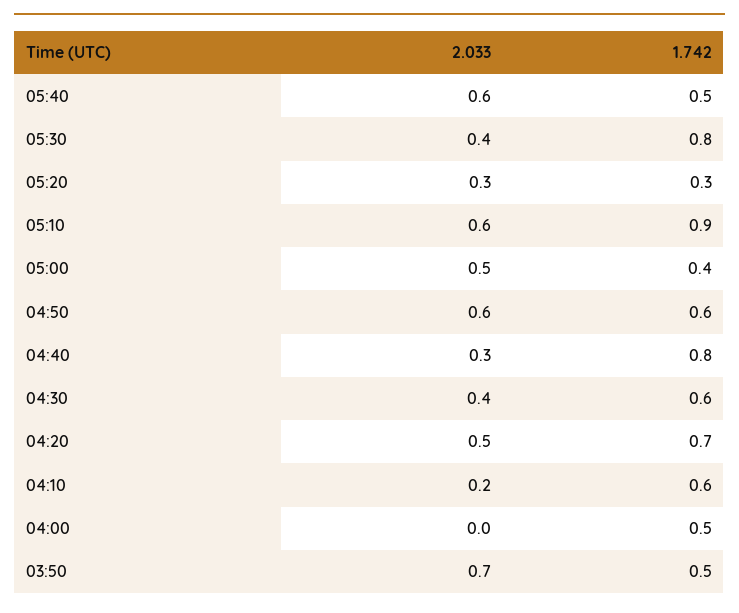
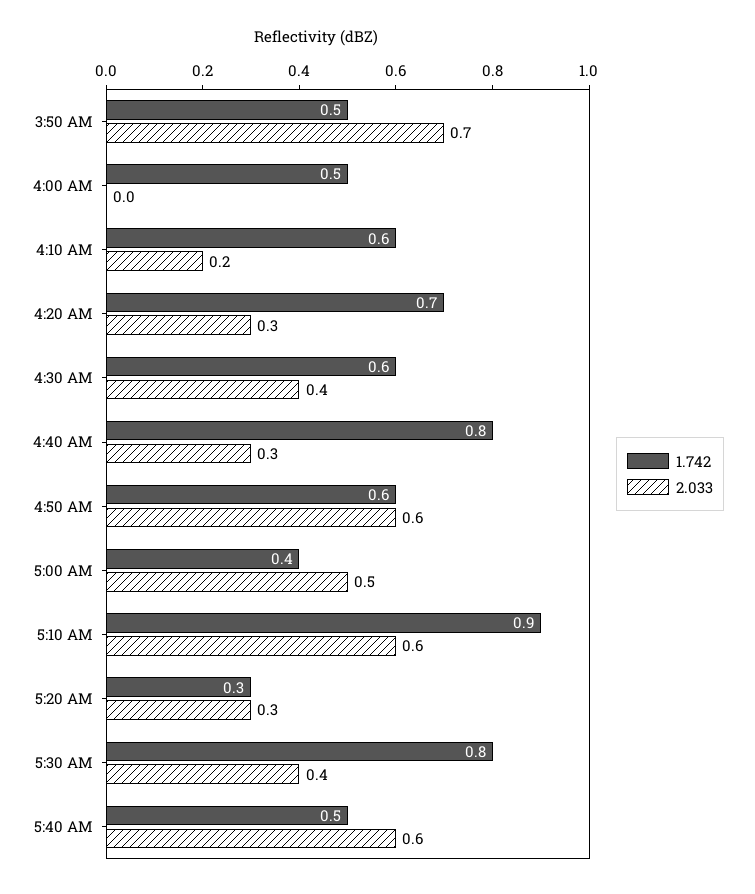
  {
    "2.033": {
      "05:40": 0.6,
      "05:30": 0.4,
      "05:20": 0.3,
      "05:10": 0.6,
      "05:00": 0.5,
      "04:50": 0.6,
      "04:40": 0.3,
      "04:30": 0.4,
-     "04:20": 0.5,
+     "04:20": 0.3,
      "04:10": 0.2,
      "04:00": 0,
      "03:50": 0.7
    },
    "1.742": {
      "05:40": 0.5,
      "05:30": 0.8,
      "05:20": 0.3,
      "05:10": 0.9,
      "05:00": 0.4,
      "04:50": 0.6,
      "04:40": 0.8,
      "04:30": 0.6,
      "04:20": 0.7,
      "04:10": 0.6,
      "04:00": 0.5,
      "03:50": 0.5
    }
  }

